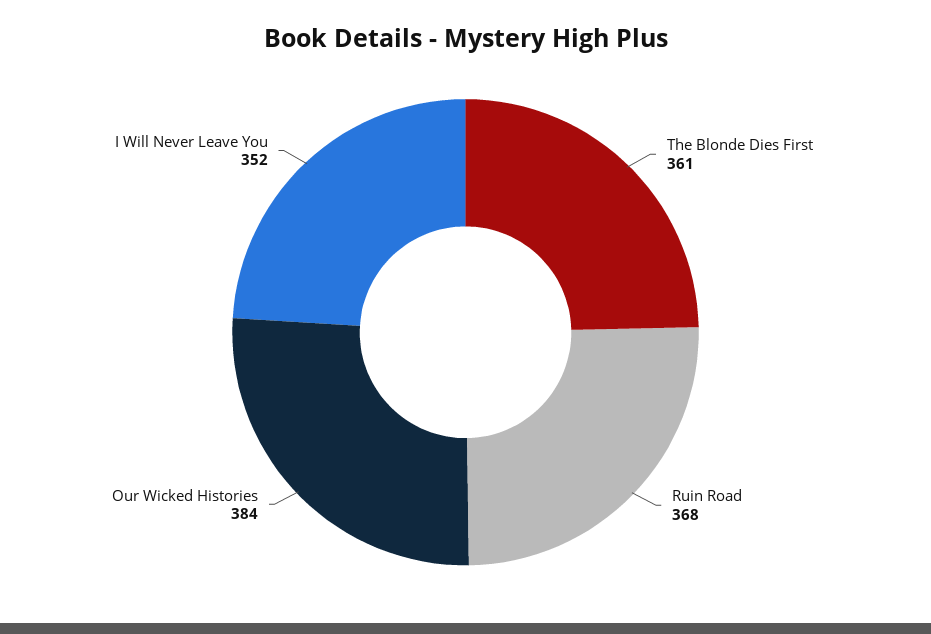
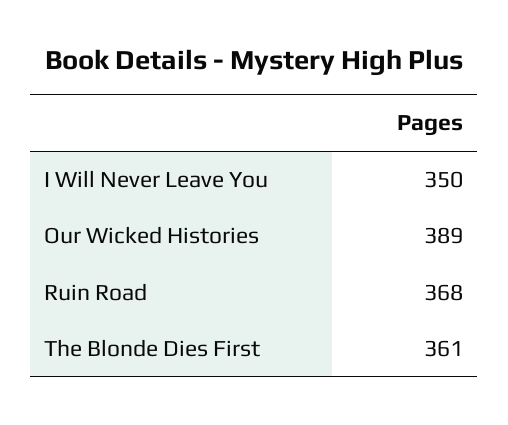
  {
    "The Blonde Dies First": 361,
    "Ruin Road": 368,
-   "Our Wicked Histories": 384,
+   "Our Wicked Histories": 389,
-   "I Will Never Leave You": 352
+   "I Will Never Leave You": 350
  }

